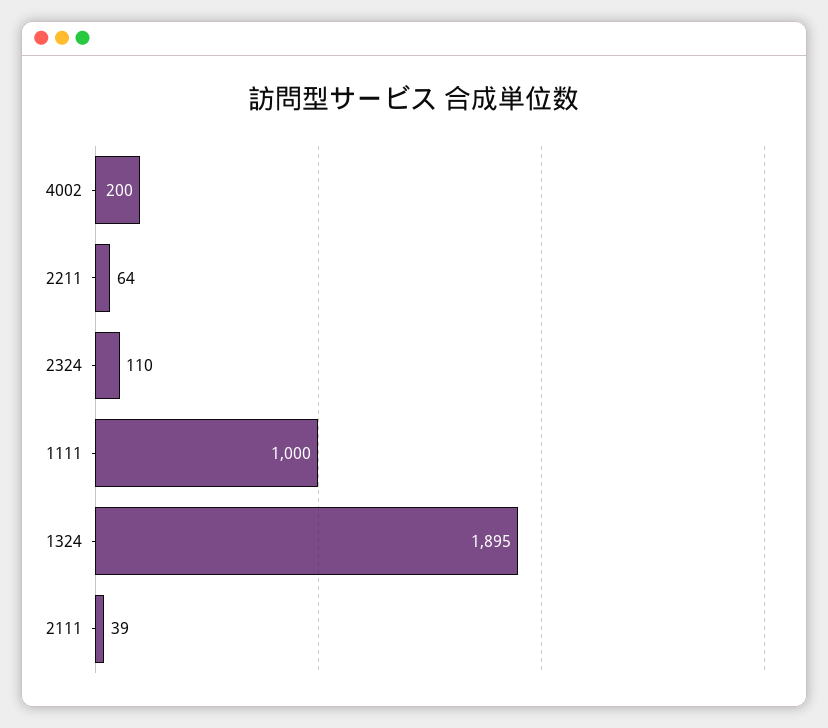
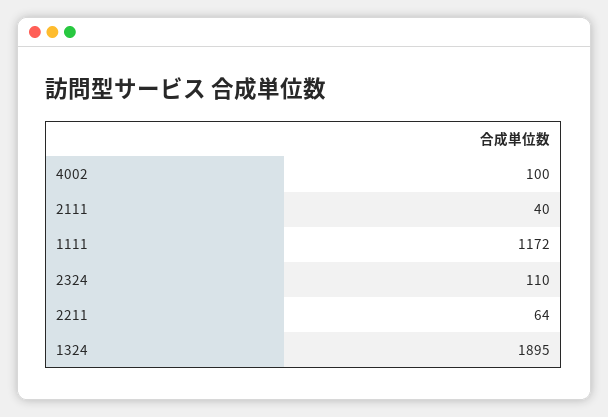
  {
-   "4002": 200,
+   "4002": 100,
    "2211": 64,
    "2324": 110,
-   "1111": 1000,
+   "1111": 1172,
    "1324": 1895,
-   "2111": 39
+   "2111": 40
  }

